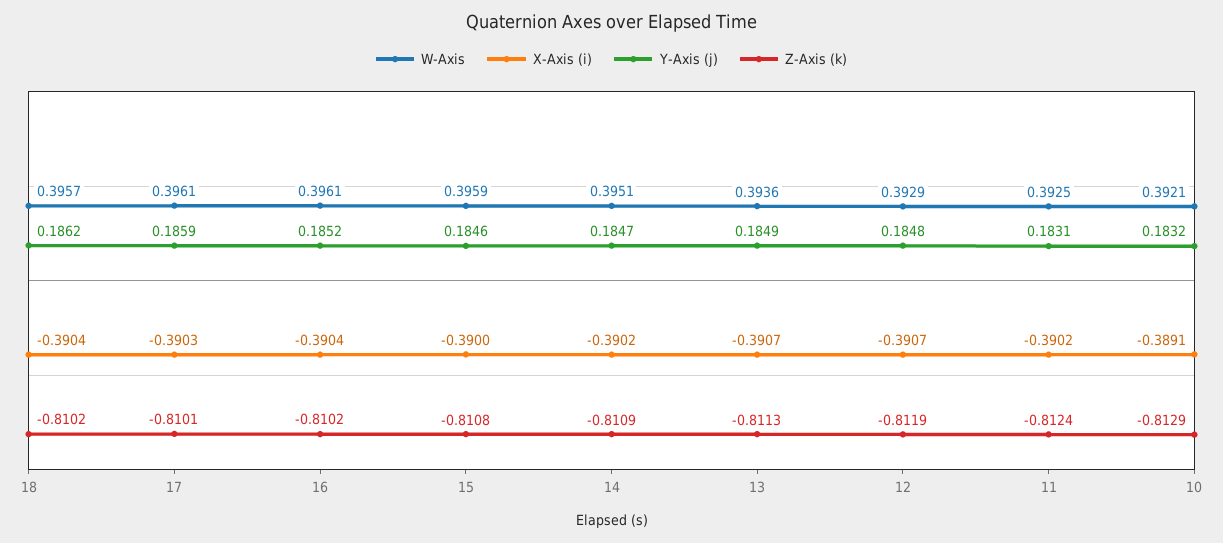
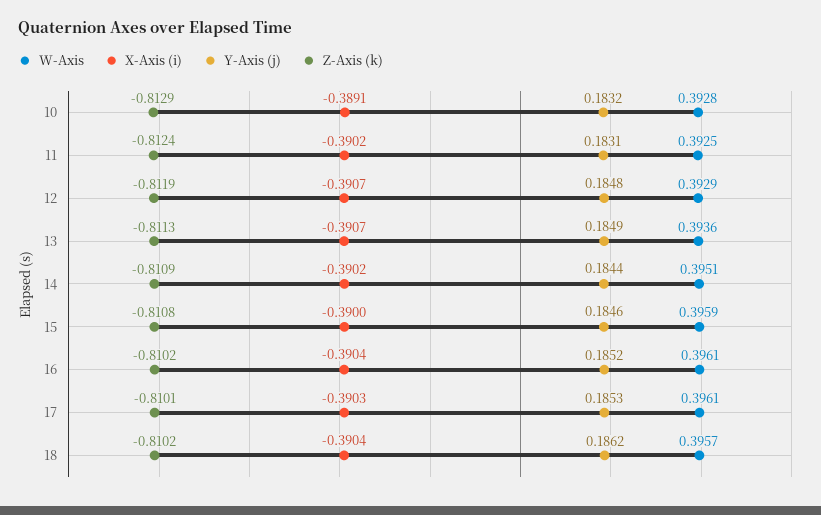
  {
    "W-Axis": {
      "18": 0.3957,
      "17": 0.3961,
      "16": 0.3961,
      "15": 0.3959,
      "14": 0.3951,
      "13": 0.3936,
      "12": 0.3929,
      "11": 0.3925,
-     "10": 0.3921
+     "10": 0.3928
    },
    "X-Axis (i)": {
      "18": -0.3904,
      "17": -0.3903,
      "16": -0.3904,
      "15": -0.39,
      "14": -0.3902,
      "13": -0.3907,
      "12": -0.3907,
      "11": -0.3902,
      "10": -0.3891
    },
    "Y-Axis (j)": {
      "18": 0.1862,
-     "17": 0.1859,
+     "17": 0.1853,
      "16": 0.1852,
      "15": 0.1846,
-     "14": 0.1847,
+     "14": 0.1844,
      "13": 0.1849,
      "12": 0.1848,
      "11": 0.1831,
      "10": 0.1832
    },
    "Z-Axis (k)": {
      "18": -0.8102,
      "17": -0.8101,
      "16": -0.8102,
      "15": -0.8108,
      "14": -0.8109,
      "13": -0.8113,
      "12": -0.8119,
      "11": -0.8124,
      "10": -0.8129
    }
  }

